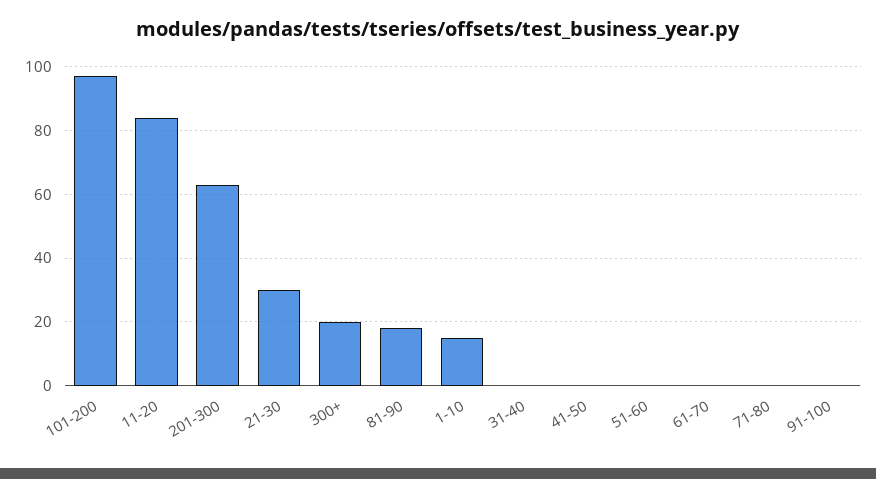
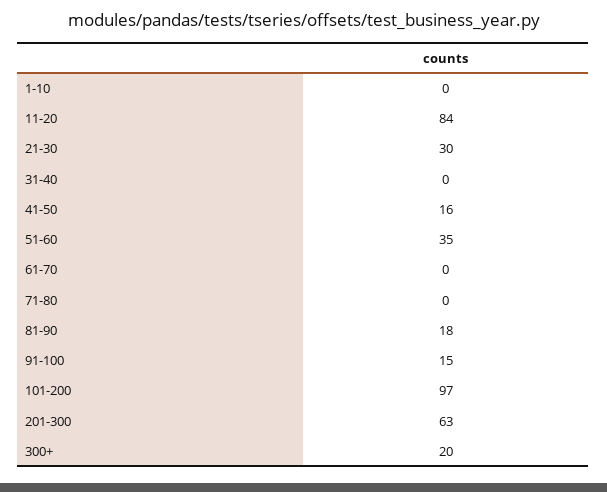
  {
    "101-200": 97,
    "11-20": 84,
    "201-300": 63,
    "21-30": 30,
    "300+": 20,
    "81-90": 18,
-   "1-10": 15,
+   "1-10": 0,
    "31-40": 0,
-   "41-50": 0,
+   "41-50": 16,
-   "51-60": 0,
+   "51-60": 35,
    "61-70": 0,
    "71-80": 0,
-   "91-100": 0
+   "91-100": 15
  }

